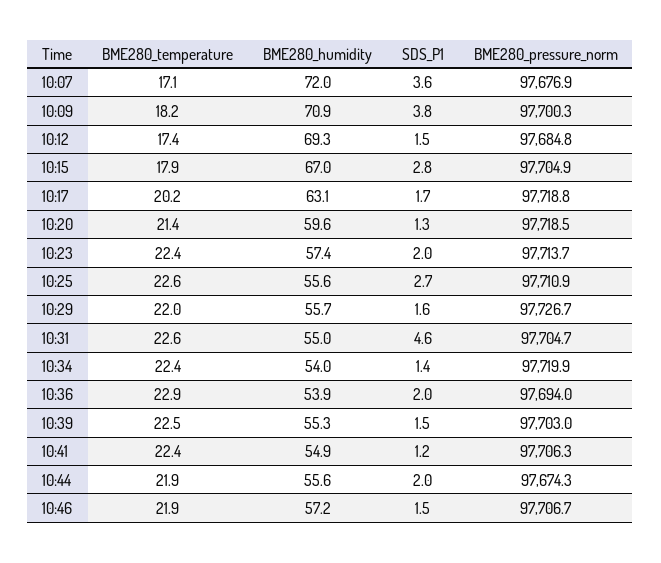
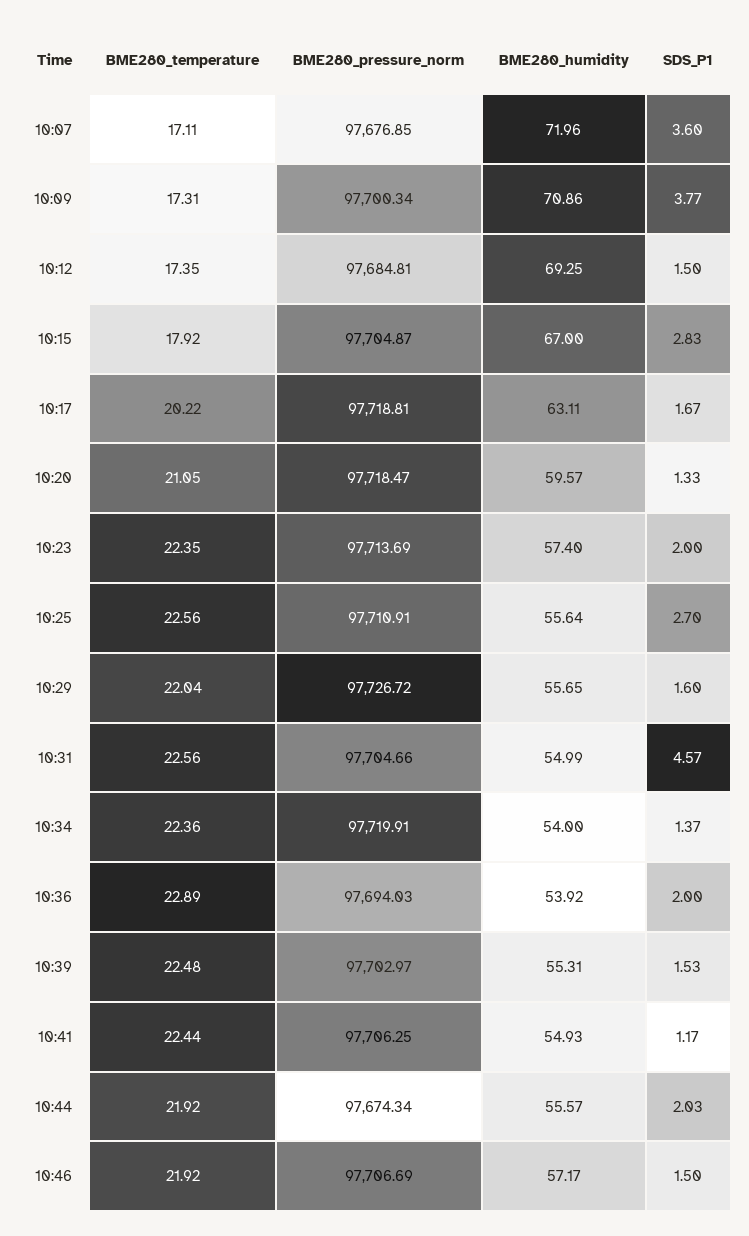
  {
    "BME280_temperature": {
      "10:07": 17.11,
-     "10:09": 18.2,
+     "10:09": 17.31,
      "10:12": 17.35,
      "10:15": 17.92,
      "10:17": 20.22,
-     "10:20": 21.4,
+     "10:20": 21.05,
      "10:23": 22.35,
      "10:25": 22.56,
      "10:29": 22.04,
      "10:31": 22.56,
      "10:34": 22.36,
      "10:36": 22.89,
      "10:39": 22.48,
      "10:41": 22.44,
      "10:44": 21.92,
      "10:46": 21.92
    },
    "BME280_humidity": {
      "10:07": 71.96,
      "10:09": 70.86,
      "10:12": 69.25,
      "10:15": 67,
      "10:17": 63.11,
      "10:20": 59.57,
      "10:23": 57.4,
      "10:25": 55.64,
      "10:29": 55.65,
      "10:31": 54.99,
      "10:34": 54,
      "10:36": 53.92,
      "10:39": 55.31,
      "10:41": 54.93,
      "10:44": 55.57,
      "10:46": 57.17
    },
    "SDS_P1": {
      "10:07": 3.6,
      "10:09": 3.77,
      "10:12": 1.5,
      "10:15": 2.83,
      "10:17": 1.67,
      "10:20": 1.33,
      "10:23": 2,
      "10:25": 2.7,
      "10:29": 1.6,
      "10:31": 4.57,
      "10:34": 1.37,
      "10:36": 2,
      "10:39": 1.53,
      "10:41": 1.17,
      "10:44": 2.03,
      "10:46": 1.5
    },
    "BME280_pressure_norm": {
      "10:07": 97676.85,
      "10:09": 97700.34,
      "10:12": 97684.81,
      "10:15": 97704.87,
      "10:17": 97718.81,
      "10:20": 97718.47,
      "10:23": 97713.69,
      "10:25": 97710.91,
      "10:29": 97726.72,
      "10:31": 97704.66,
      "10:34": 97719.91,
      "10:36": 97694.03,
      "10:39": 97702.97,
      "10:41": 97706.25,
      "10:44": 97674.34,
      "10:46": 97706.69
    }
  }

